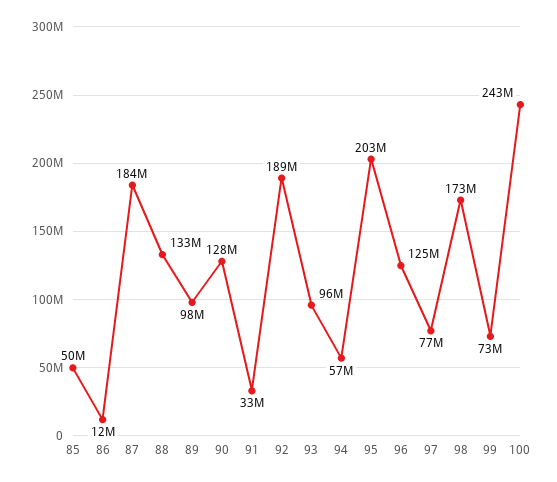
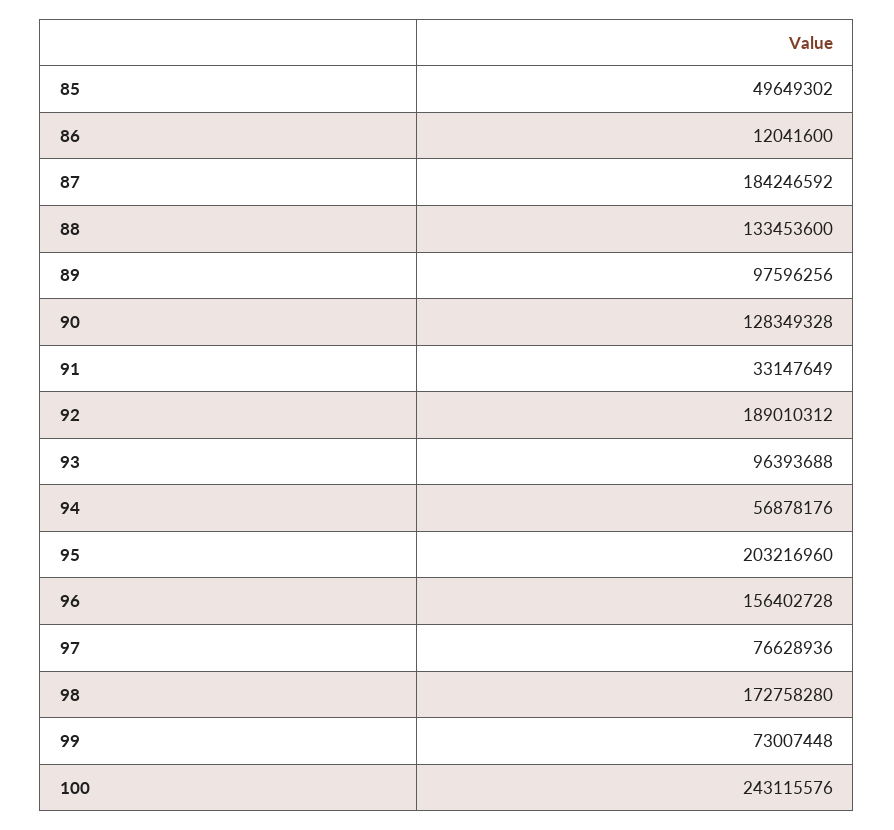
  {
    "85": 49649302,
    "86": 12041600,
    "87": 184246592,
    "88": 133453600,
    "89": 97596256,
    "90": 128349328,
    "91": 33147649,
    "92": 189010312,
    "93": 96393688,
    "94": 56878176,
    "95": 203216960,
-   "96": 125000000,
+   "96": 156402728,
    "97": 76628936,
    "98": 172758280,
    "99": 73007448,
    "100": 243115576
  }

